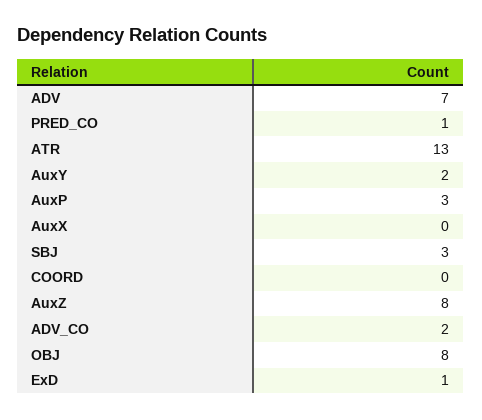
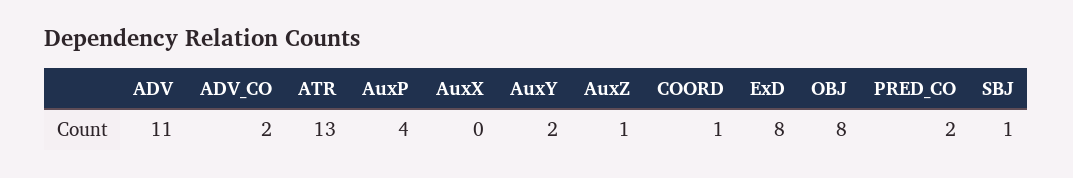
  {
-   "ADV": 7,
+   "ADV": 11,
-   "PRED_CO": 1,
+   "PRED_CO": 2,
    "ATR": 13,
    "AuxY": 2,
-   "AuxP": 3,
+   "AuxP": 4,
    "AuxX": 0,
-   "SBJ": 3,
+   "SBJ": 1,
-   "COORD": 0,
+   "COORD": 1,
-   "AuxZ": 8,
+   "AuxZ": 1,
    "ADV_CO": 2,
    "OBJ": 8,
-   "ExD": 1
+   "ExD": 8
  }

